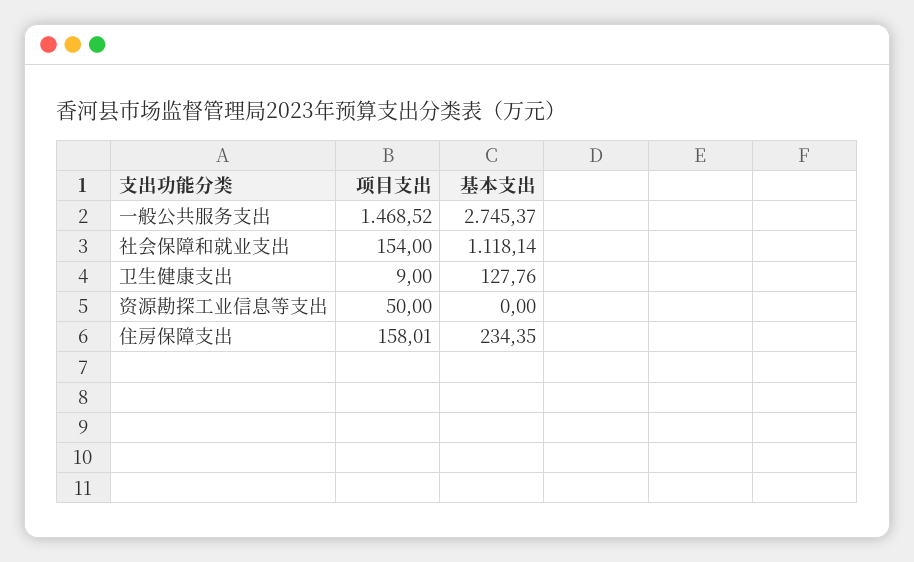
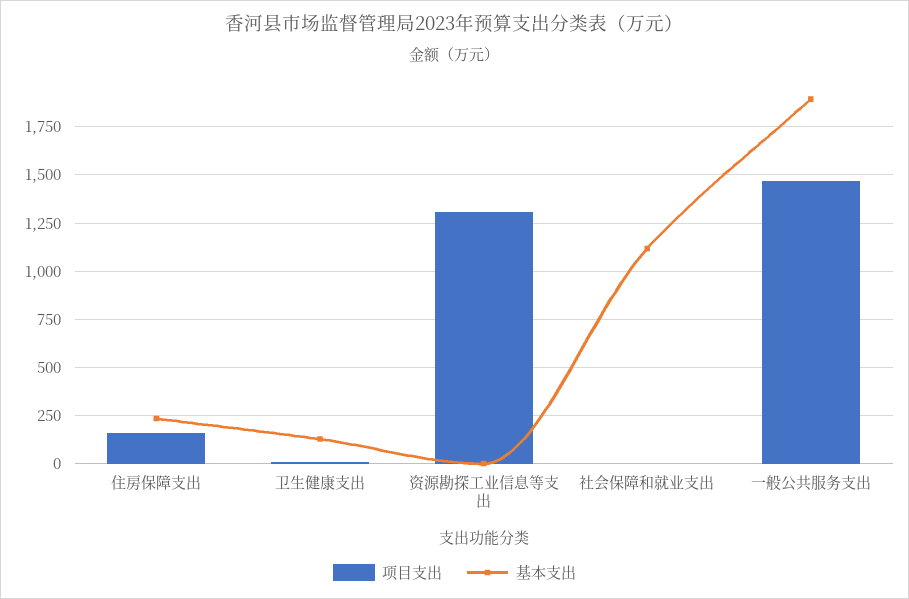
  {
    "项目支出": {
      "一般公共服务支出": 1468.52,
-     "社会保障和就业支出": 154,
+     "社会保障和就业支出": 0,
      "卫生健康支出": 9,
-     "资源勘探工业信息等支出": 50,
+     "资源勘探工业信息等支出": 1300,
      "住房保障支出": 158.01
    },
    "基本支出": {
-     "一般公共服务支出": 2745.37,
+     "一般公共服务支出": 1900,
      "社会保障和就业支出": 1118.14,
      "卫生健康支出": 127.76,
      "资源勘探工业信息等支出": 0,
      "住房保障支出": 234.35
    }
  }

